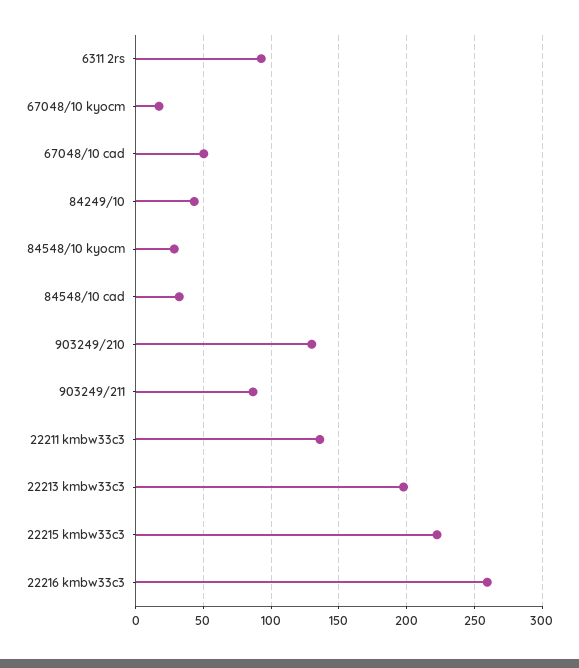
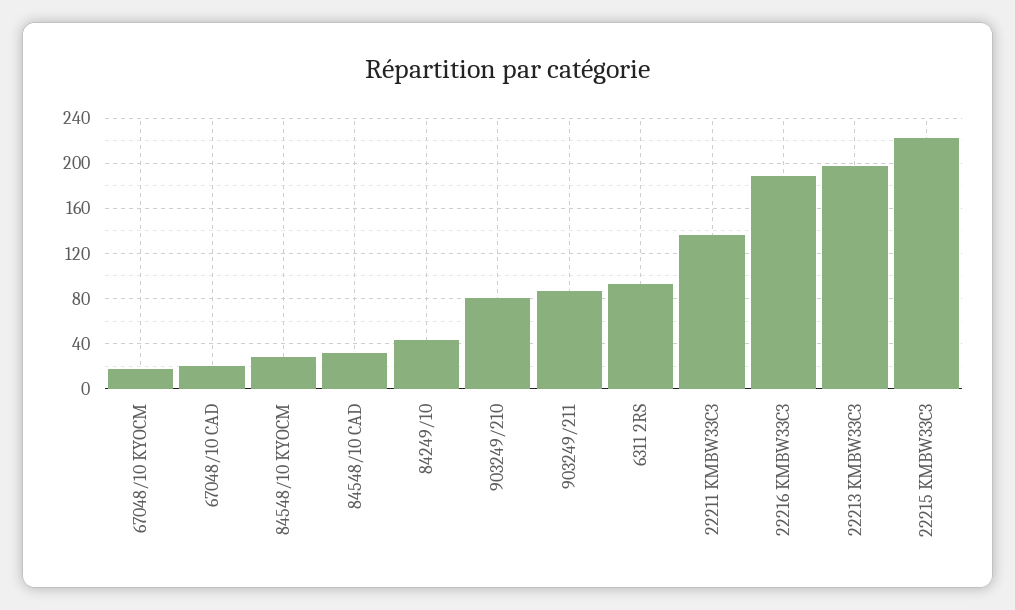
  {
    "6311 2rs": 95,
    "67048/10 kyocm": 15,
-   "67048/10 cad": 50,
+   "67048/10 cad": 20,
    "84249/10": 45,
    "84548/10 kyocm": 30,
    "84548/10 cad": 30,
-   "903249/210": 130,
+   "903249/210": 80,
    "903249/211": 85,
    "22211 kmbw33c3": 135,
    "22213 kmbw33c3": 200,
    "22215 kmbw33c3": 220,
-   "22216 kmbw33c3": 260
+   "22216 kmbw33c3": 190
  }

